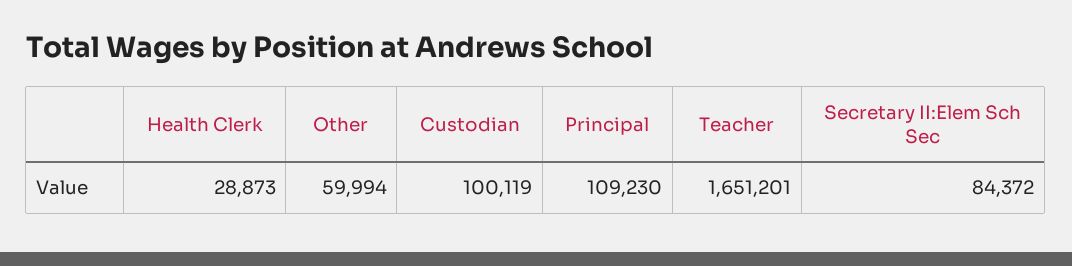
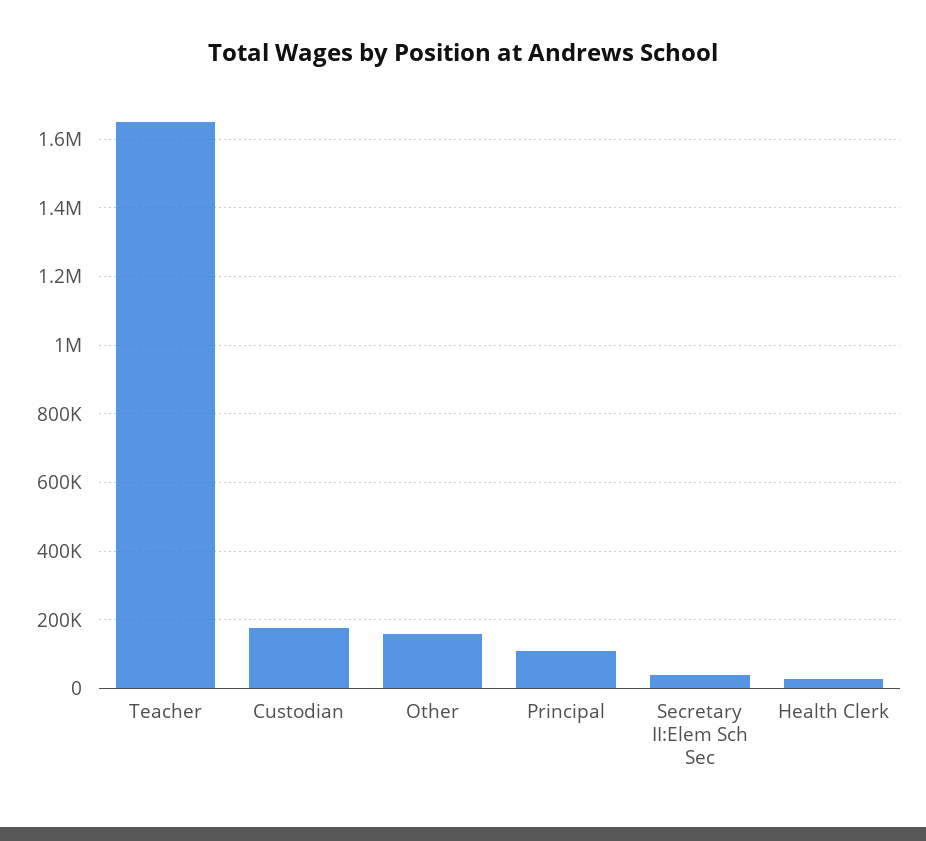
  {
    "Health Clerk": 28873,
-   "Other": 59994,
+   "Other": 160000,
-   "Custodian": 100119,
+   "Custodian": 180000,
    "Principal": 109230,
    "Teacher": 1651201,
-   "Secretary II:Elem Sch Sec": 84372
+   "Secretary II:Elem Sch Sec": 40000
  }

